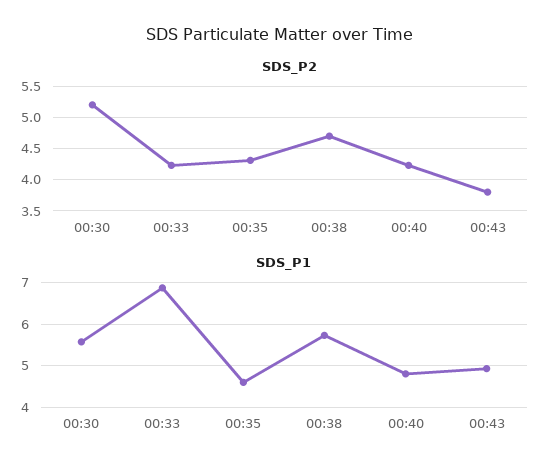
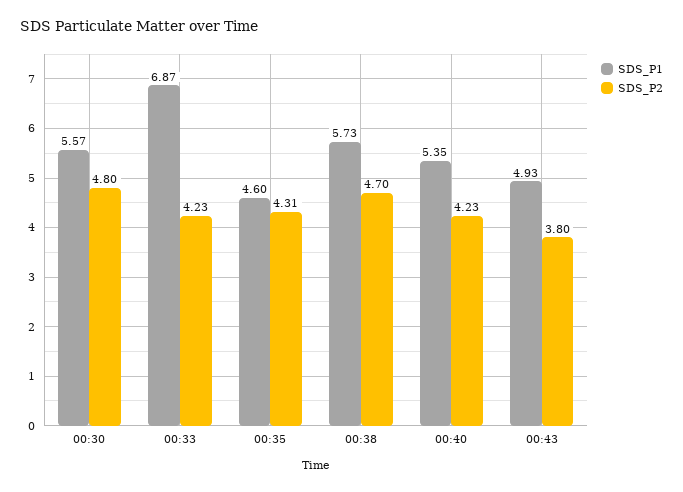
  {
    "SDS_P2": {
-     "00:30": 5.2,
+     "00:30": 4.8,
      "00:33": 4.23,
      "00:35": 4.31,
      "00:38": 4.7,
      "00:40": 4.23,
      "00:43": 3.8
    },
    "SDS_P1": {
      "00:30": 5.57,
      "00:33": 6.87,
      "00:35": 4.6,
      "00:38": 5.73,
-     "00:40": 4.8,
+     "00:40": 5.35,
      "00:43": 4.93
    }
  }

